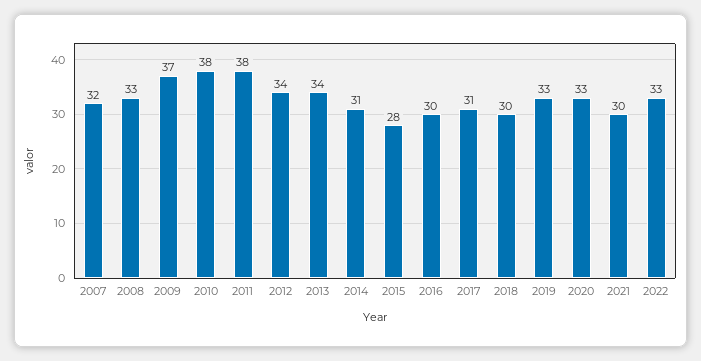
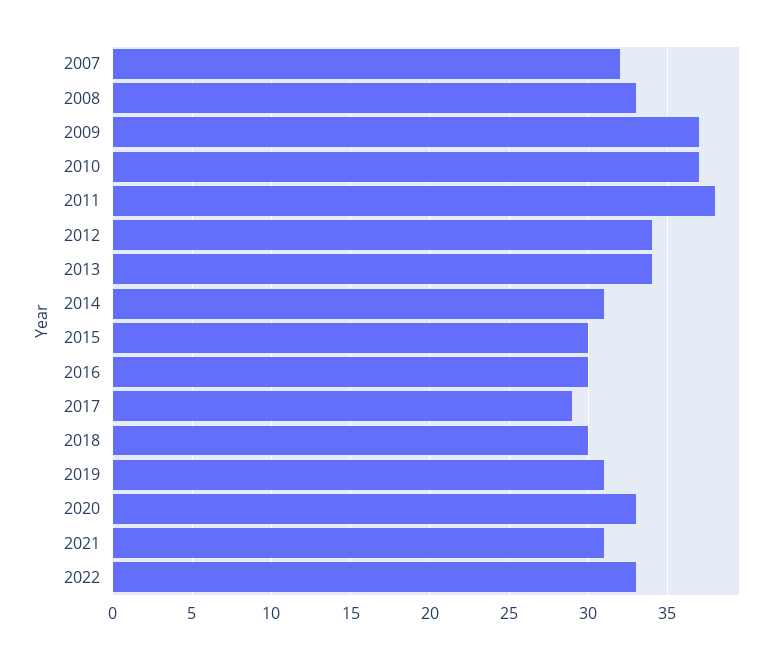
  {
    "2007": 32,
    "2008": 33,
    "2009": 37,
-   "2010": 38,
+   "2010": 37,
    "2011": 38,
    "2012": 34,
    "2013": 34,
    "2014": 31,
-   "2015": 28,
+   "2015": 30,
    "2016": 30,
-   "2017": 31,
+   "2017": 29,
    "2018": 30,
-   "2019": 33,
+   "2019": 31,
    "2020": 33,
-   "2021": 30,
+   "2021": 31,
    "2022": 33
  }

